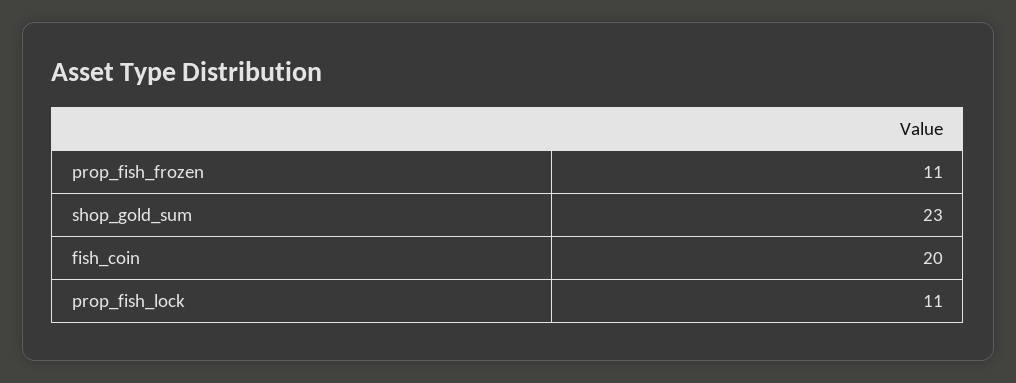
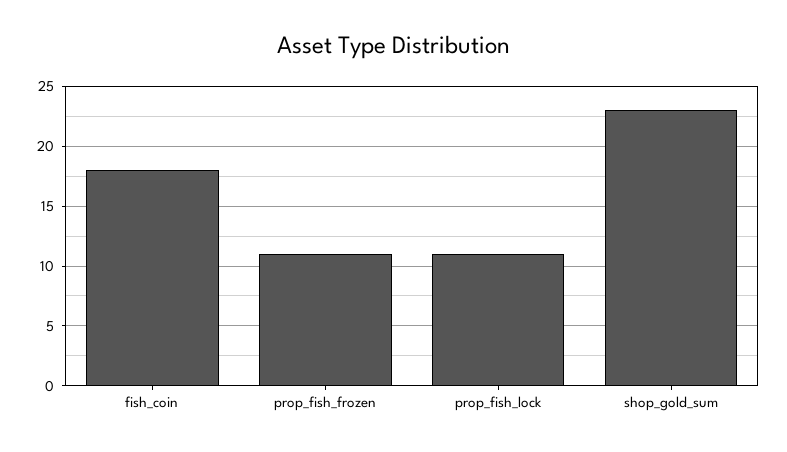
  {
    "prop_fish_frozen": 11,
    "shop_gold_sum": 23,
-   "fish_coin": 20,
+   "fish_coin": 18,
    "prop_fish_lock": 11
  }

